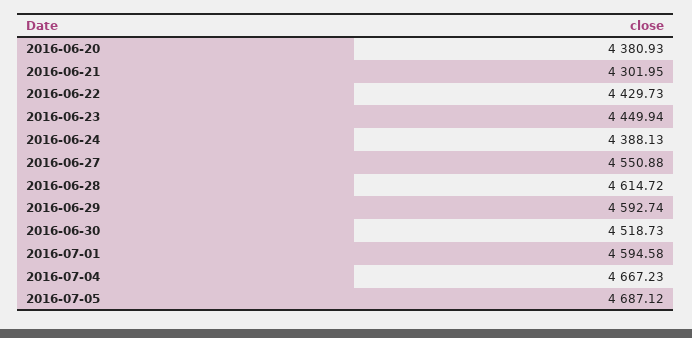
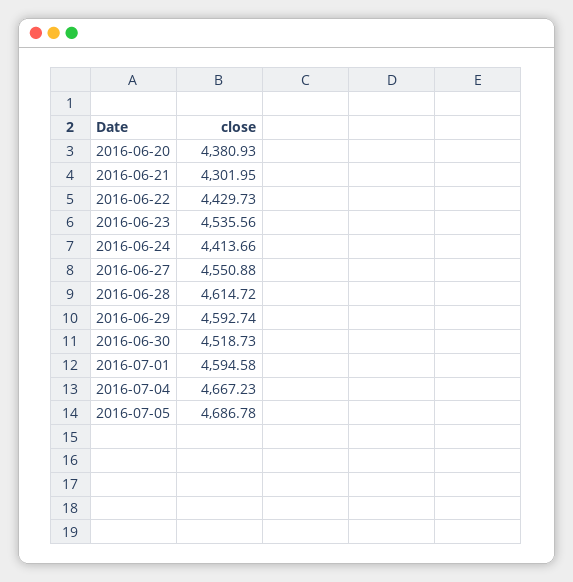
  {
    "2016-06-20": 4380.93,
    "2016-06-21": 4301.95,
    "2016-06-22": 4429.73,
-   "2016-06-23": 4449.94,
+   "2016-06-23": 4535.56,
-   "2016-06-24": 4388.13,
+   "2016-06-24": 4413.66,
    "2016-06-27": 4550.88,
    "2016-06-28": 4614.72,
    "2016-06-29": 4592.74,
    "2016-06-30": 4518.73,
    "2016-07-01": 4594.58,
    "2016-07-04": 4667.23,
-   "2016-07-05": 4687.12
+   "2016-07-05": 4686.78
  }

